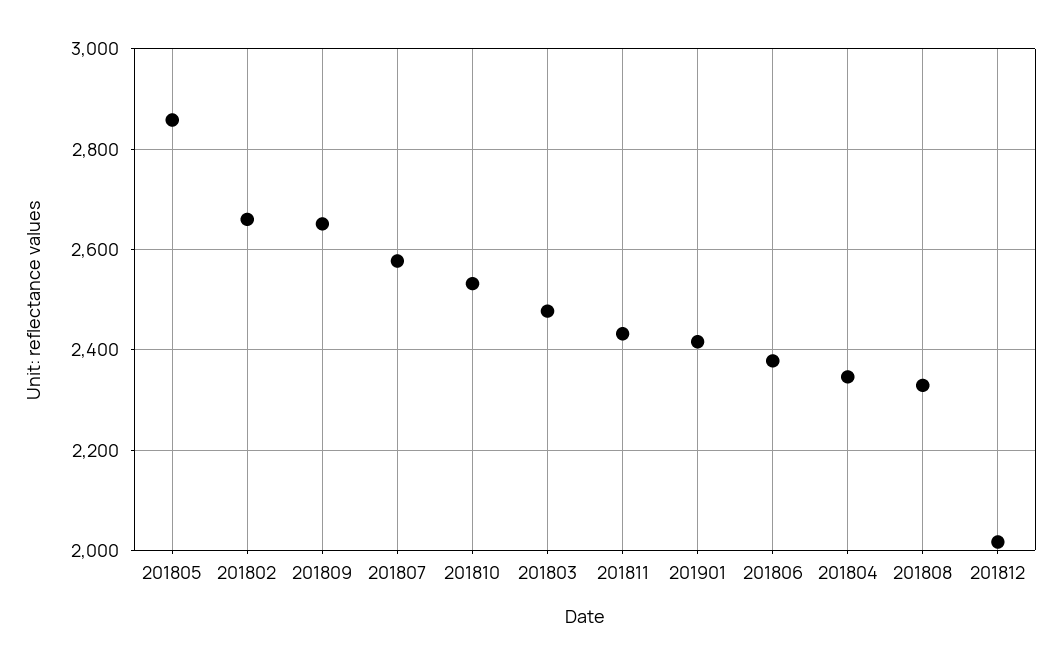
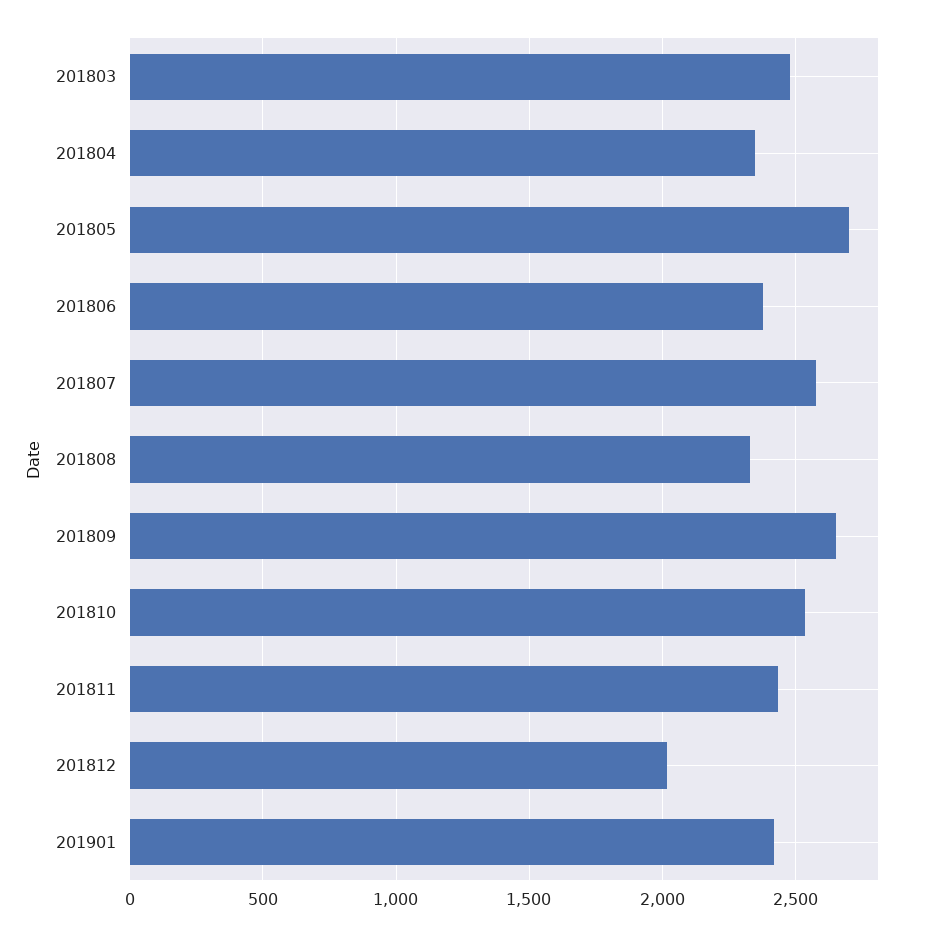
  {
-   "201805": 2860,
+   "201805": 2700,
-   "201802": 2660,
    "201809": 2660,
    "201807": 2580,
    "201810": 2540,
    "201803": 2480,
    "201811": 2440,
    "201901": 2420,
    "201806": 2380,
    "201804": 2340,
    "201808": 2320,
    "201812": 2020
  }

